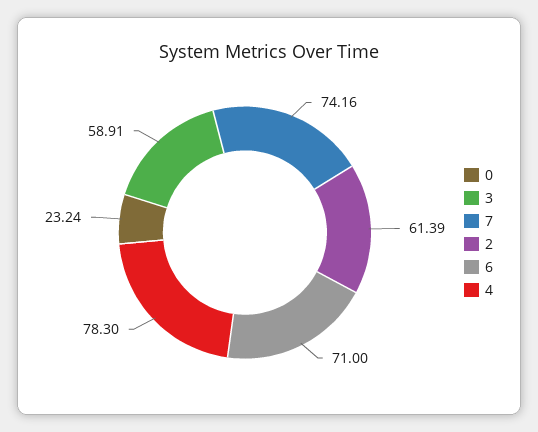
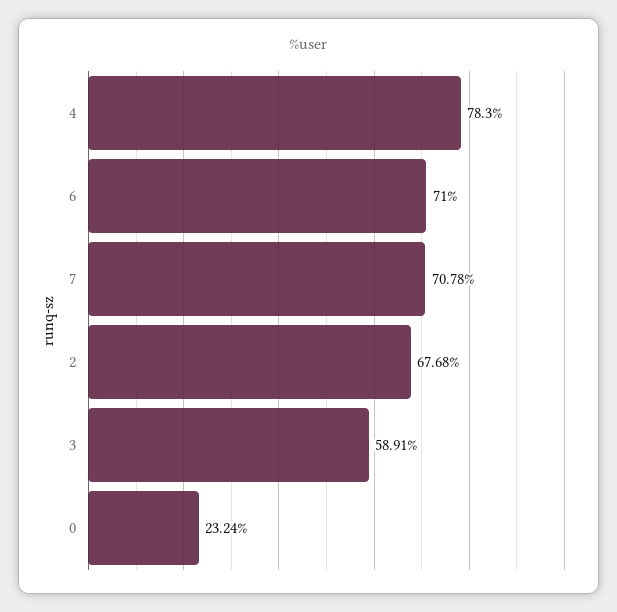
  {
    "0": 23.24,
    "3": 58.91,
-   "7": 74.16,
+   "7": 70.78,
-   "2": 61.39,
+   "2": 67.68,
    "6": 71,
    "4": 78.3
  }

